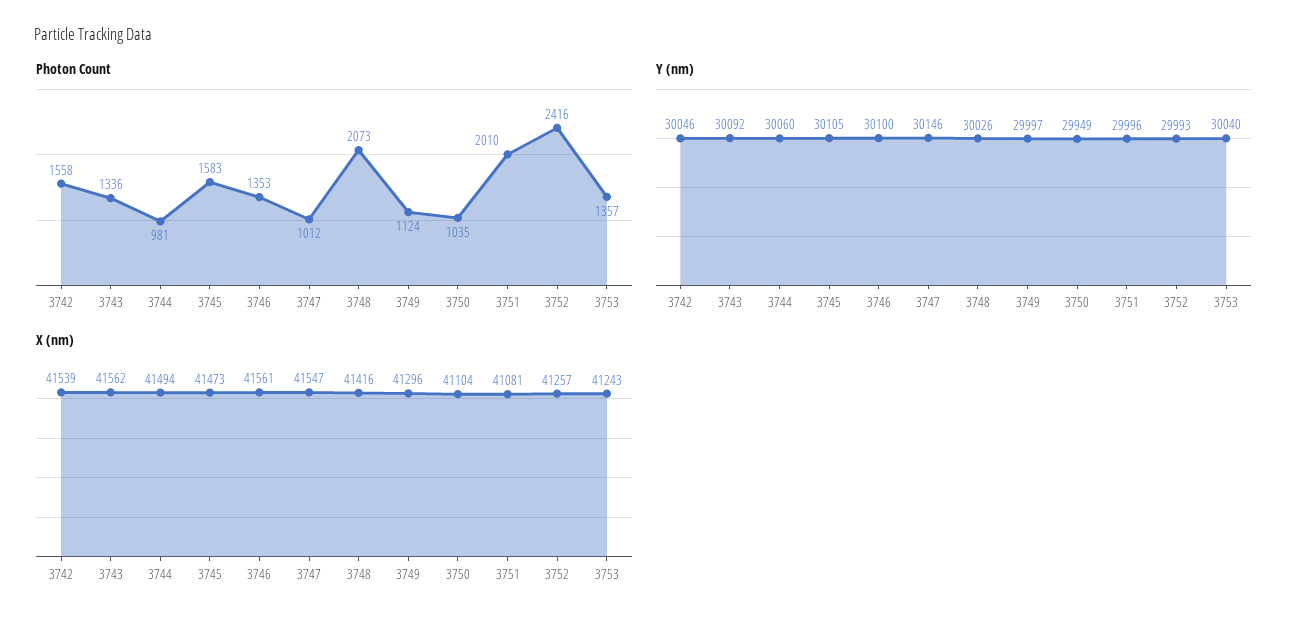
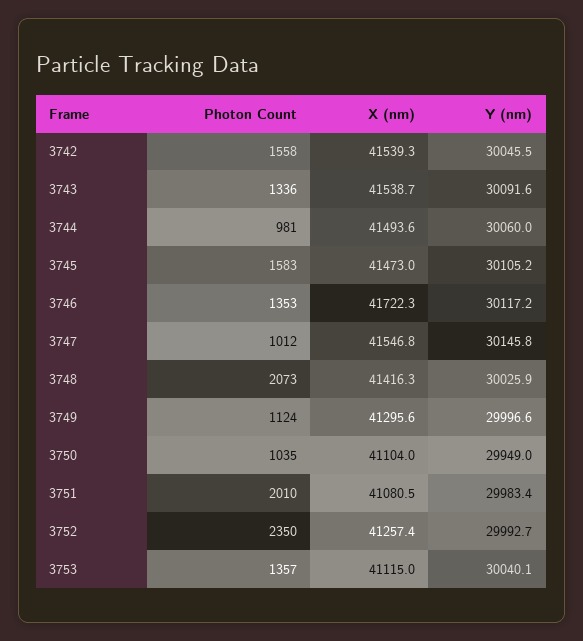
  {
    "Photon Count": {
      "3742": 1558,
      "3743": 1336,
      "3744": 981,
      "3745": 1583,
      "3746": 1353,
      "3747": 1012,
      "3748": 2073,
      "3749": 1124,
      "3750": 1035,
      "3751": 2010,
-     "3752": 2416,
+     "3752": 2350,
      "3753": 1357
    },
    "Y (nm)": {
      "3742": 30045.5,
      "3743": 30091.6,
      "3744": 30060,
      "3745": 30105.2,
-     "3746": 30100,
+     "3746": 30117.2,
      "3747": 30145.8,
      "3748": 30025.9,
      "3749": 29996.6,
      "3750": 29949,
-     "3751": 29996,
+     "3751": 29983.4,
      "3752": 29992.7,
      "3753": 30040.1
    },
    "X (nm)": {
      "3742": 41539.3,
-     "3743": 41562,
+     "3743": 41538.7,
      "3744": 41493.6,
      "3745": 41473,
-     "3746": 41561,
+     "3746": 41722.3,
      "3747": 41546.8,
      "3748": 41416.3,
      "3749": 41295.6,
      "3750": 41104,
      "3751": 41080.5,
      "3752": 41257.4,
-     "3753": 41243
+     "3753": 41115
    }
  }

